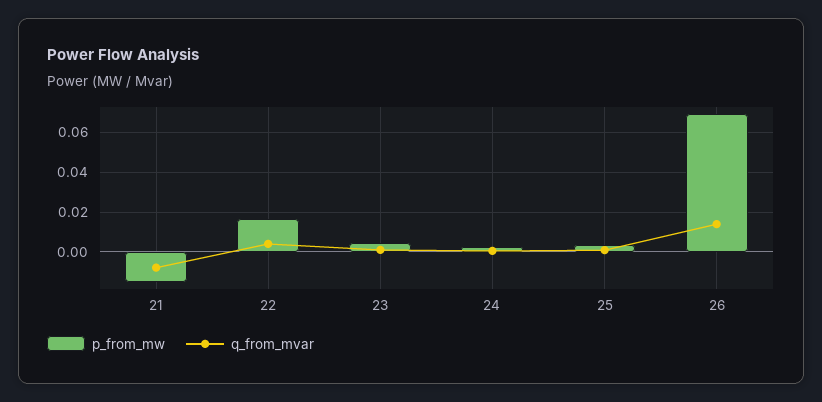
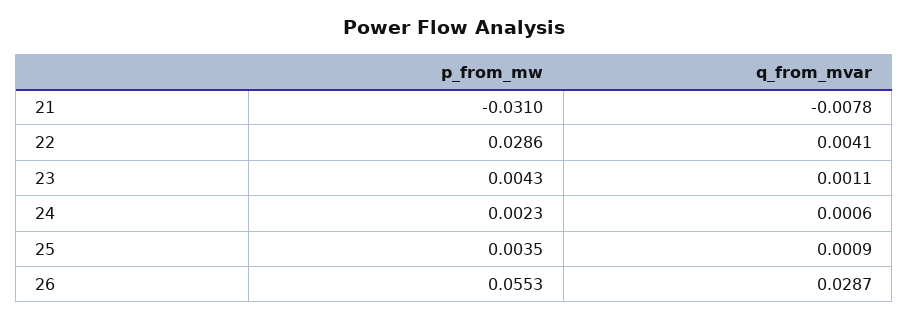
  {
    "p_from_mw": {
-     "21": -0.015,
+     "21": -0.031,
-     "22": 0.015,
+     "22": 0.0286,
      "23": 0.0043,
      "24": 0.0023,
      "25": 0.0035,
-     "26": 0.07
+     "26": 0.0553
    },
    "q_from_mvar": {
      "21": -0.0078,
      "22": 0.0041,
      "23": 0.0011,
      "24": 0.0006,
      "25": 0.0009,
-     "26": 0.015
+     "26": 0.0287
    }
  }

